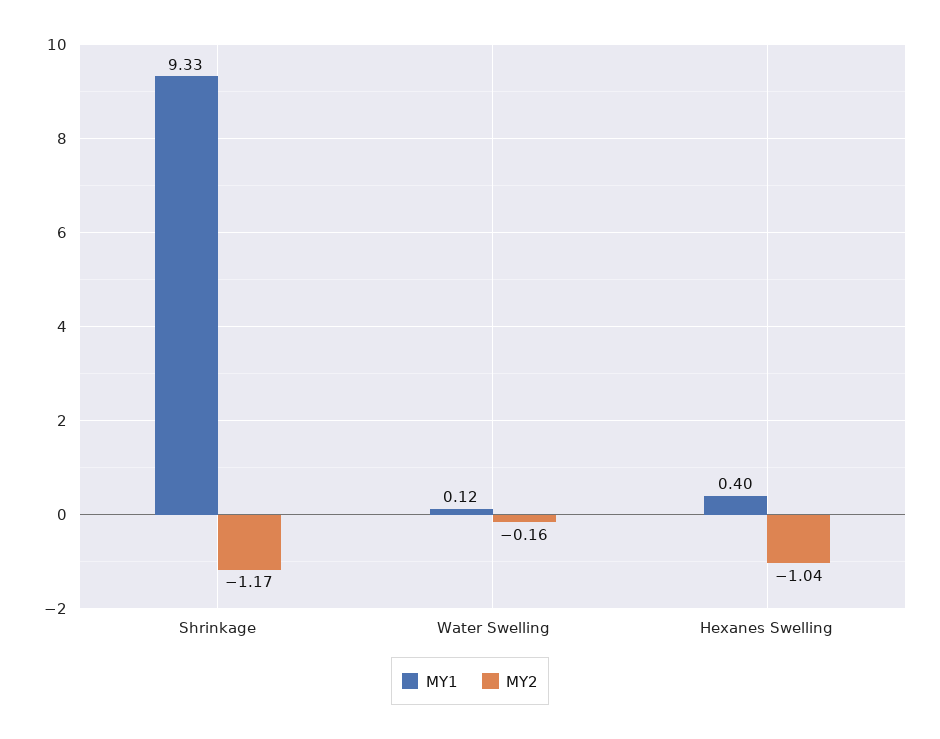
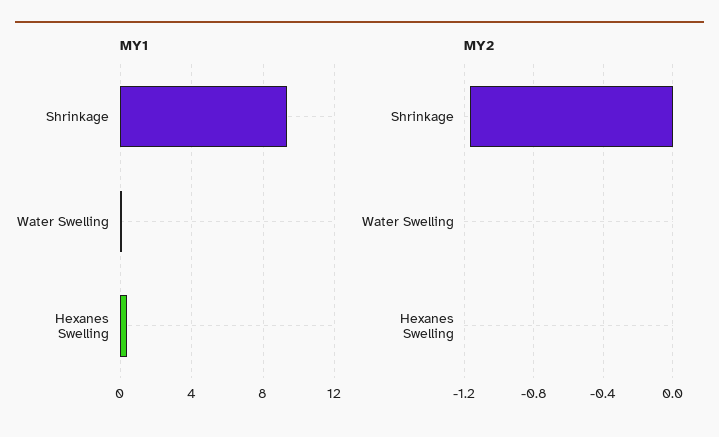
  {
    "MY1": {
      "Shrinkage": 9.33,
      "Water Swelling": 0.12,
      "Hexanes Swelling": 0.4
    },
    "MY2": {
      "Shrinkage": -1.17,
-     "Water Swelling": -0.16,
+     "Water Swelling": 0,
-     "Hexanes Swelling": -1.04
+     "Hexanes Swelling": 0
    }
  }

